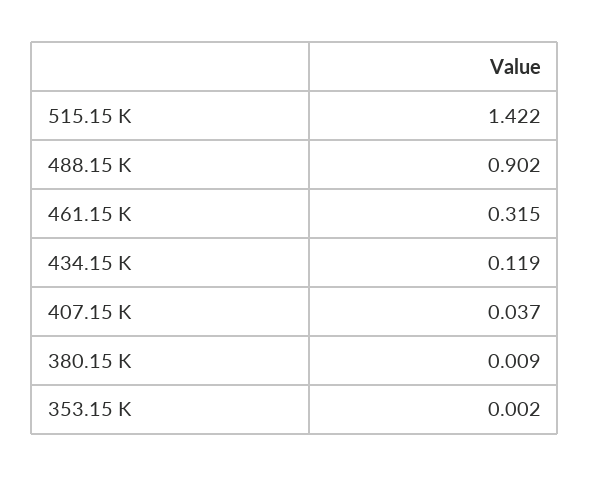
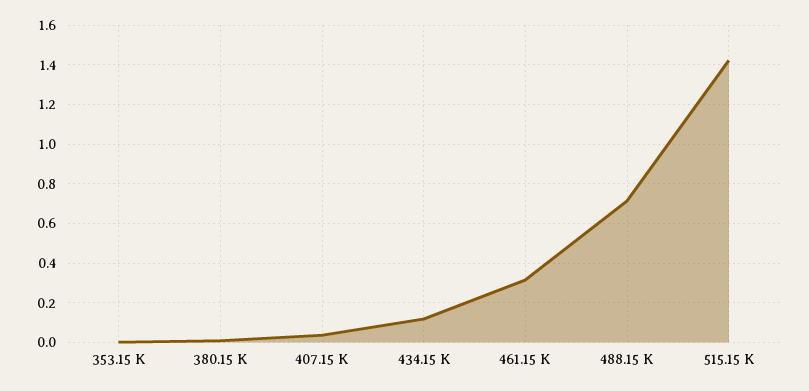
  {
    "515.15 K": 1.422,
-   "488.15 K": 0.902,
+   "488.15 K": 0.7,
    "461.15 K": 0.315,
    "434.15 K": 0.119,
    "407.15 K": 0.037,
    "380.15 K": 0.009,
    "353.15 K": 0.002
  }

